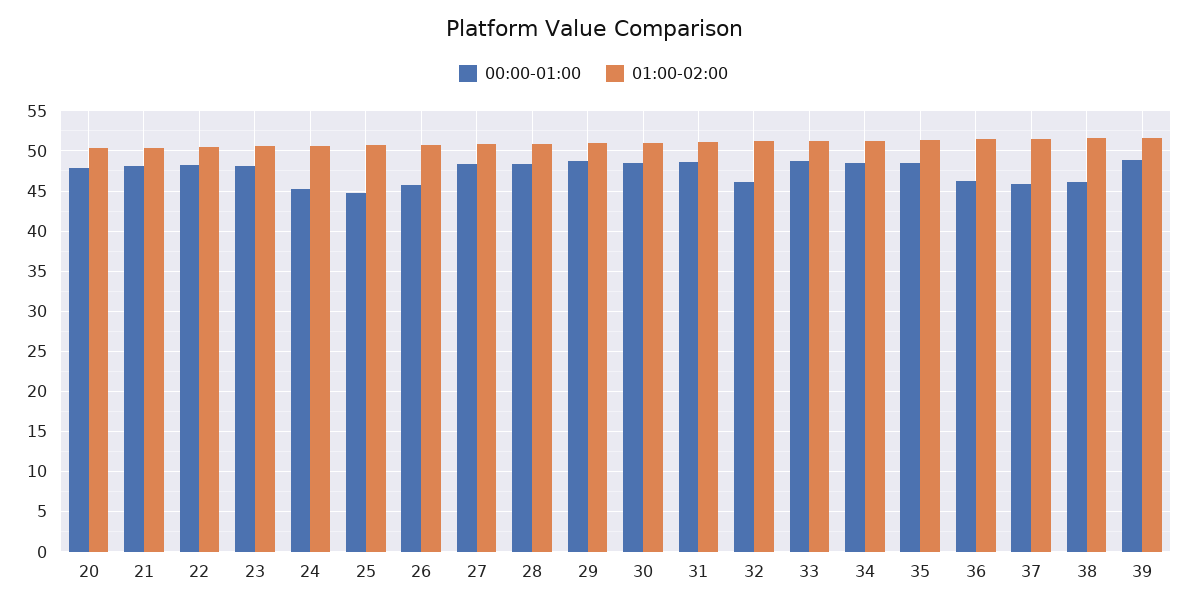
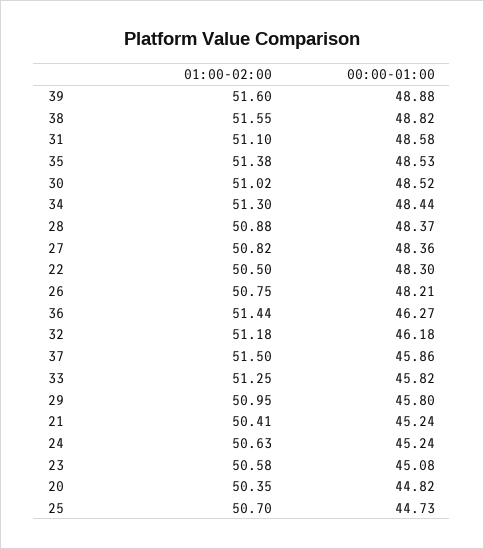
  {
    "00:00-01:00": {
-     "20": 48,
+     "20": 44.82,
-     "21": 48,
+     "21": 45.24,
      "22": 48.3,
-     "23": 48,
+     "23": 45.08,
      "24": 45.24,
      "25": 44.73,
-     "26": 46,
+     "26": 48.21,
      "27": 48.36,
      "28": 48.37,
-     "29": 49,
+     "29": 45.8,
      "30": 48.52,
      "31": 48.58,
      "32": 46.18,
-     "33": 49,
+     "33": 45.82,
      "34": 48.44,
      "35": 48.53,
      "36": 46.27,
      "37": 45.86,
-     "38": 46,
+     "38": 48.82,
      "39": 48.88
    },
    "01:00-02:00": {
      "20": 50.35,
      "21": 50.41,
      "22": 50.5,
      "23": 50.58,
      "24": 50.63,
      "25": 50.7,
      "26": 50.75,
      "27": 50.82,
      "28": 50.88,
      "29": 50.95,
      "30": 51.02,
      "31": 51.1,
      "32": 51.18,
      "33": 51.25,
      "34": 51.3,
      "35": 51.38,
      "36": 51.44,
      "37": 51.5,
      "38": 51.55,
      "39": 51.6
    }
  }

